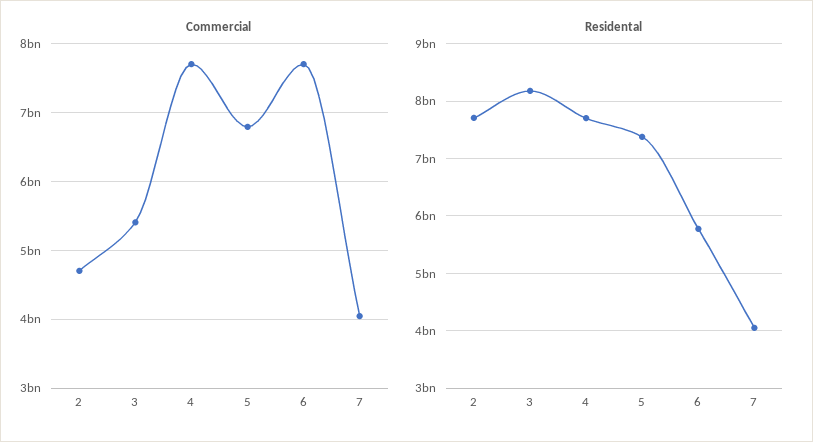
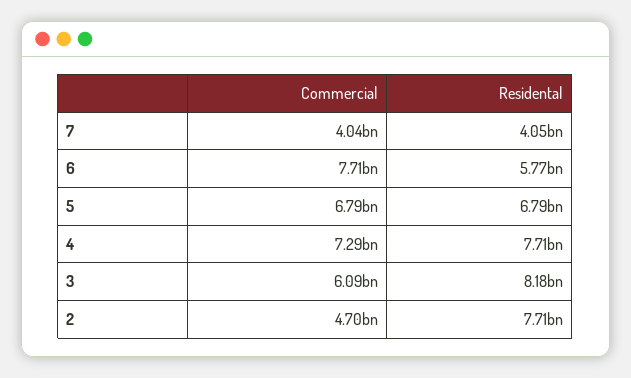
  {
    "Commercial": {
      "2": 4700000000,
-     "3": 5400000000,
+     "3": 6090000000,
-     "4": 7700000000,
+     "4": 7290000000,
      "5": 6790000000,
      "6": 7710000000,
      "7": 4040000000
    },
    "Residental": {
      "2": 7710000000,
      "3": 8180000000,
      "4": 7710000000,
-     "5": 7400000000,
+     "5": 6790000000,
      "6": 5770000000,
      "7": 4050000000
    }
  }

